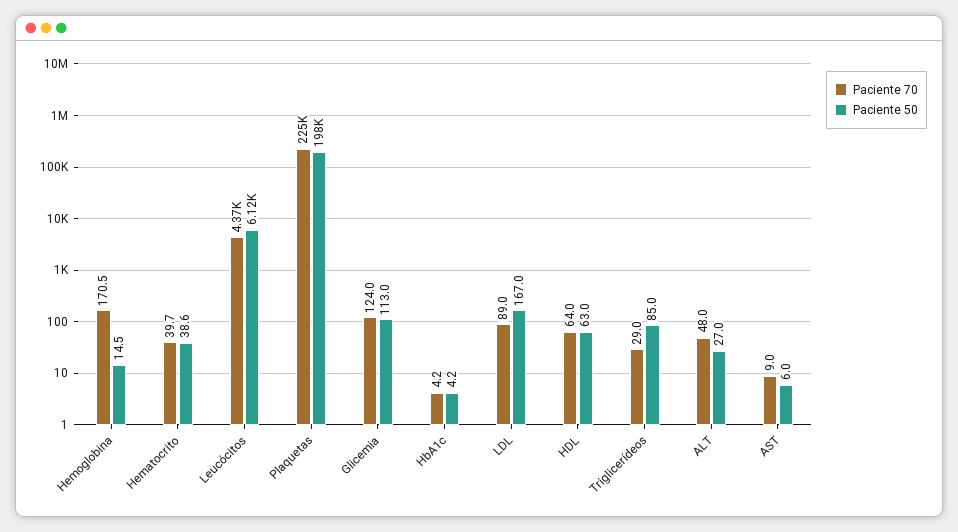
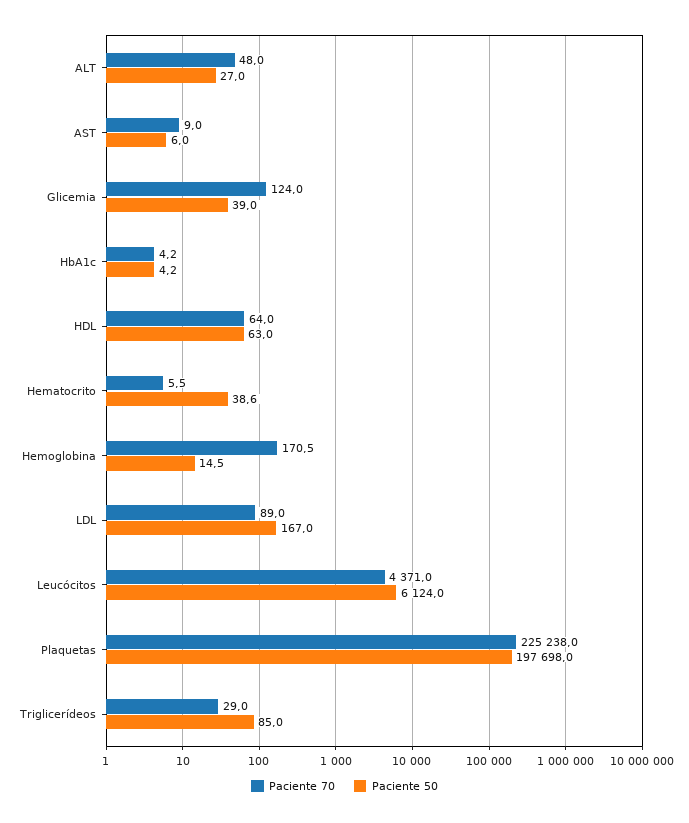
  {
    "Paciente 70": {
      "Hemoglobina": 170.5,
-     "Hematocrito": 39.7,
+     "Hematocrito": 5.5,
      "Leucócitos": 4371,
      "Plaquetas": 225238,
      "Glicemia": 124,
      "HbA1c": 4.2,
      "LDL": 89,
      "HDL": 64,
      "Triglicerídeos": 29,
      "ALT": 48,
      "AST": 9
    },
    "Paciente 50": {
      "Hemoglobina": 14.5,
      "Hematocrito": 38.6,
      "Leucócitos": 6124,
      "Plaquetas": 197698,
-     "Glicemia": 113,
+     "Glicemia": 39,
      "HbA1c": 4.2,
      "LDL": 167,
      "HDL": 63,
      "Triglicerídeos": 85,
      "ALT": 27,
      "AST": 6
    }
  }

